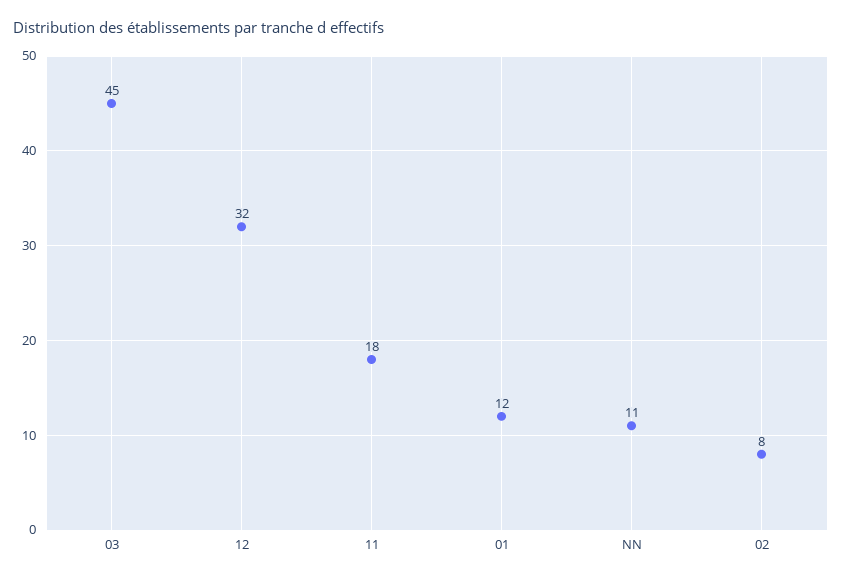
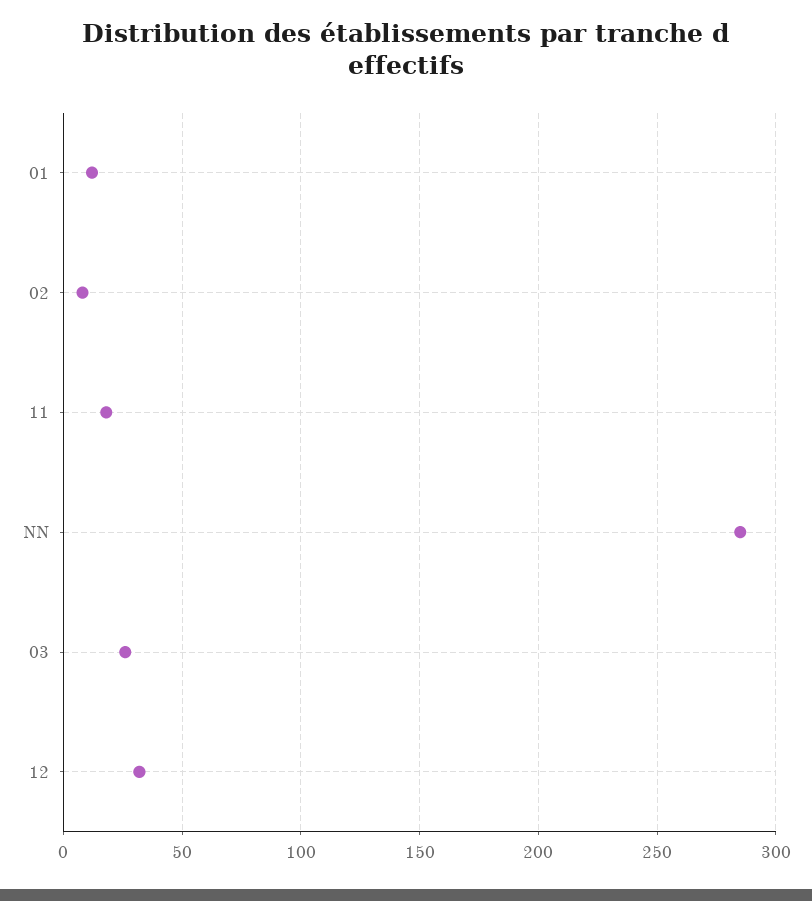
  {
-   "03": 45,
+   "03": 25,
    "12": 32,
    "11": 18,
    "01": 12,
-   "NN": 11,
+   "NN": 285,
    "02": 8
  }

